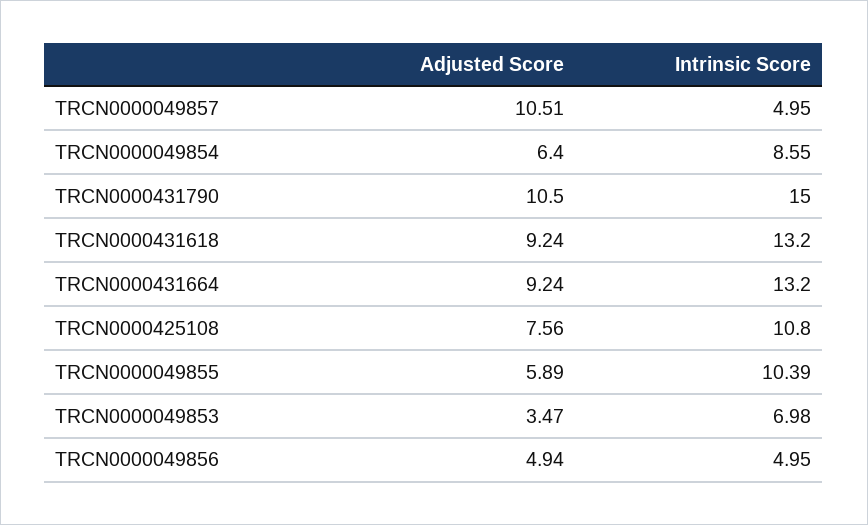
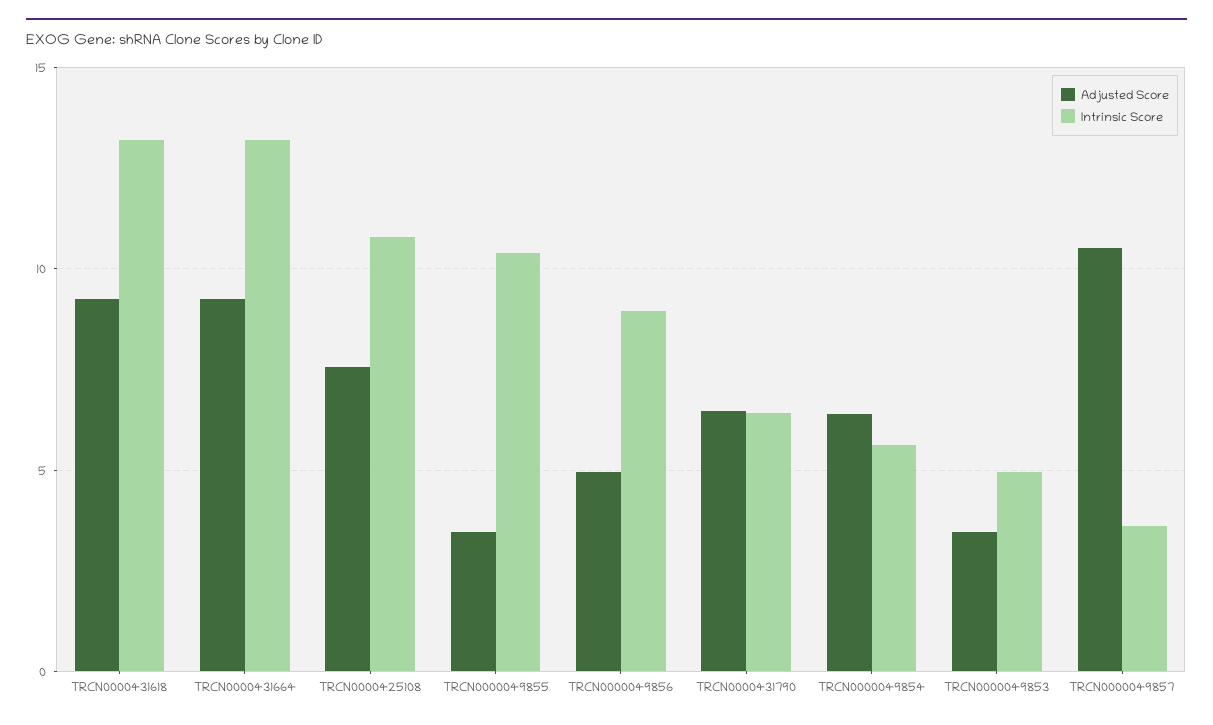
  {
    "Adjusted Score": {
      "TRCN0000049857": 10.51,
      "TRCN0000049854": 6.4,
-     "TRCN0000431790": 10.5,
+     "TRCN0000431790": 6.5,
      "TRCN0000431618": 9.24,
      "TRCN0000431664": 9.24,
      "TRCN0000425108": 7.56,
-     "TRCN0000049855": 5.89,
+     "TRCN0000049855": 3.5,
      "TRCN0000049853": 3.47,
      "TRCN0000049856": 4.94
    },
    "Intrinsic Score": {
-     "TRCN0000049857": 4.95,
+     "TRCN0000049857": 3.5,
-     "TRCN0000049854": 8.55,
+     "TRCN0000049854": 5.5,
-     "TRCN0000431790": 15,
+     "TRCN0000431790": 6.5,
      "TRCN0000431618": 13.2,
      "TRCN0000431664": 13.2,
      "TRCN0000425108": 10.8,
      "TRCN0000049855": 10.39,
-     "TRCN0000049853": 6.98,
+     "TRCN0000049853": 5,
-     "TRCN0000049856": 4.95
+     "TRCN0000049856": 9
    }
  }

